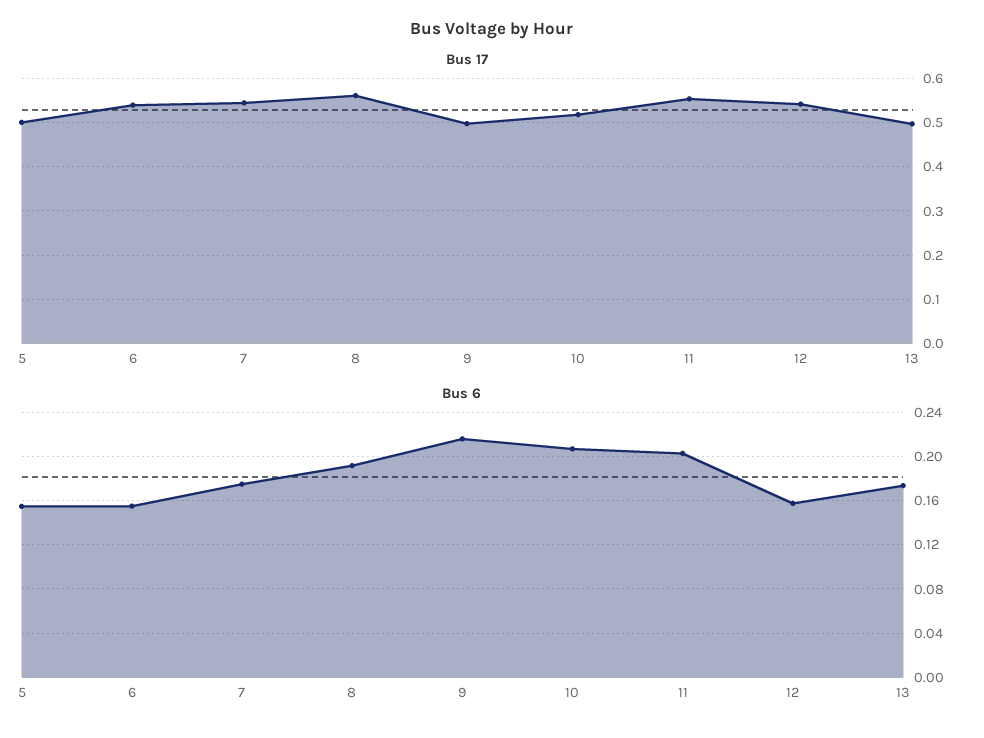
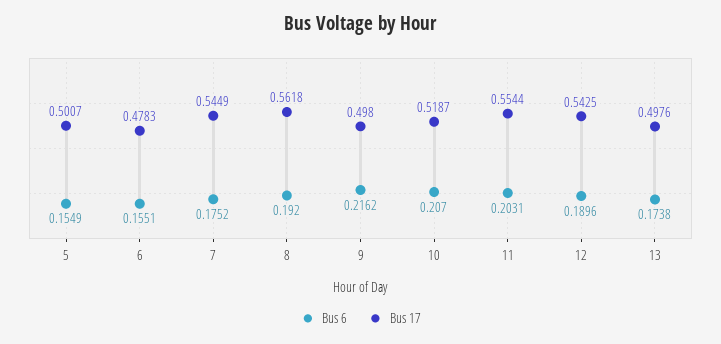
  {
    "Bus 17": {
      "5": 0.5007,
-     "6": 0.54,
+     "6": 0.4783,
      "7": 0.5449,
      "8": 0.5618,
      "9": 0.498,
      "10": 0.5187,
      "11": 0.5544,
      "12": 0.5425,
      "13": 0.4976
    },
    "Bus 6": {
      "5": 0.1549,
      "6": 0.1551,
      "7": 0.1752,
      "8": 0.192,
      "9": 0.2162,
      "10": 0.207,
      "11": 0.2031,
-     "12": 0.16,
+     "12": 0.1896,
      "13": 0.1738
    }
  }

